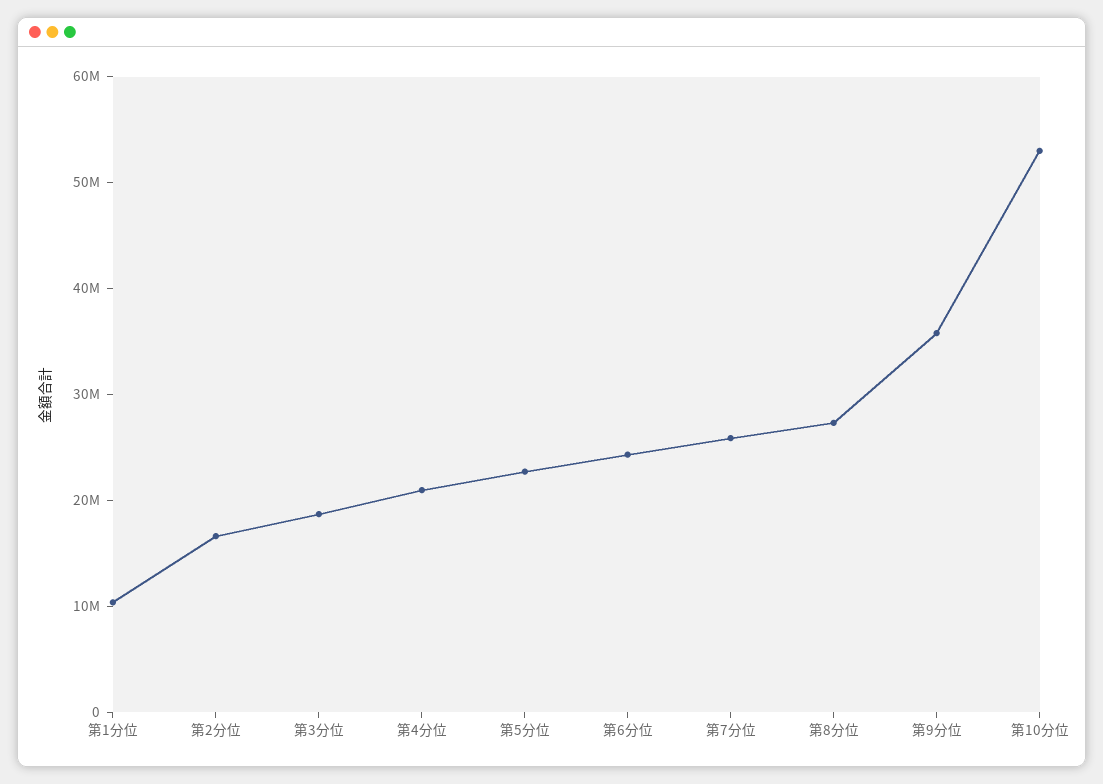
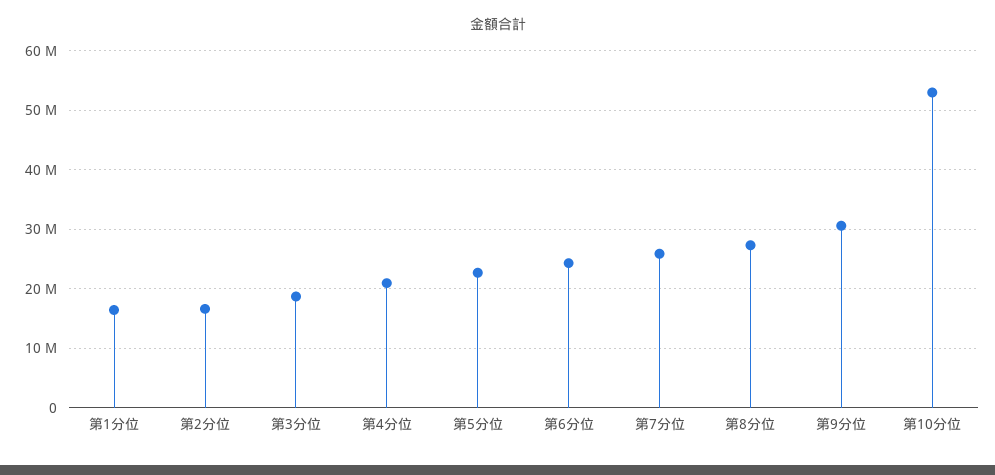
  {
-   "第1分位": 10000000,
+   "第1分位": 16000000,
    "第2分位": 16000000,
    "第3分位": 18000000,
    "第4分位": 20000000,
    "第5分位": 22000000,
    "第6分位": 24000000,
    "第7分位": 26000000,
    "第8分位": 28000000,
-   "第9分位": 36000000,
+   "第9分位": 30000000,
    "第10分位": 52000000
  }

